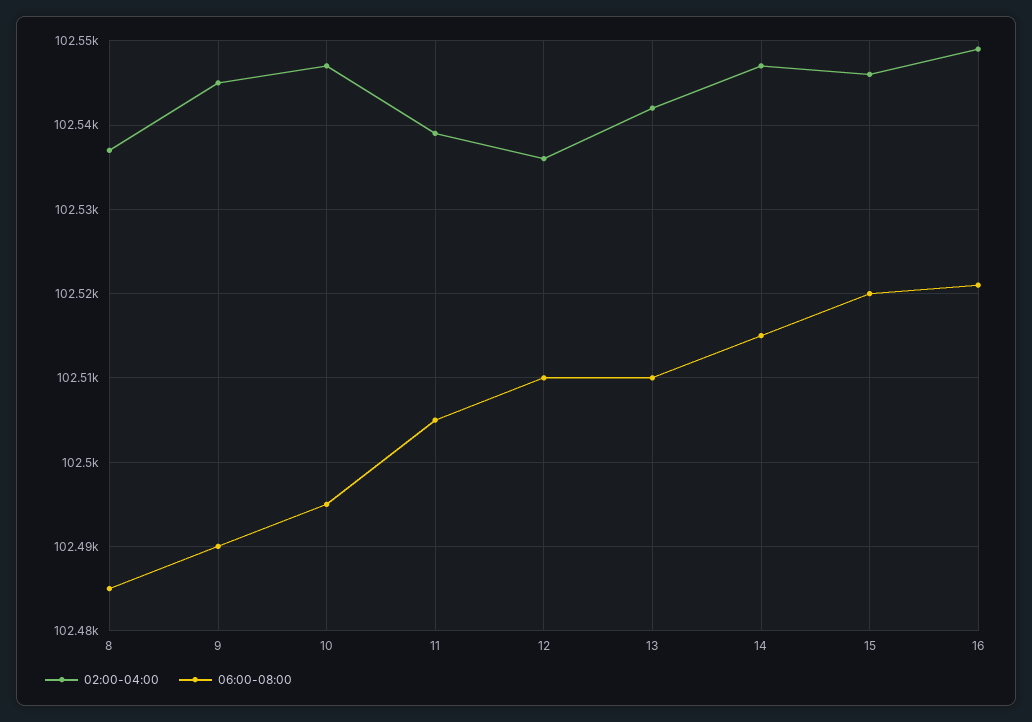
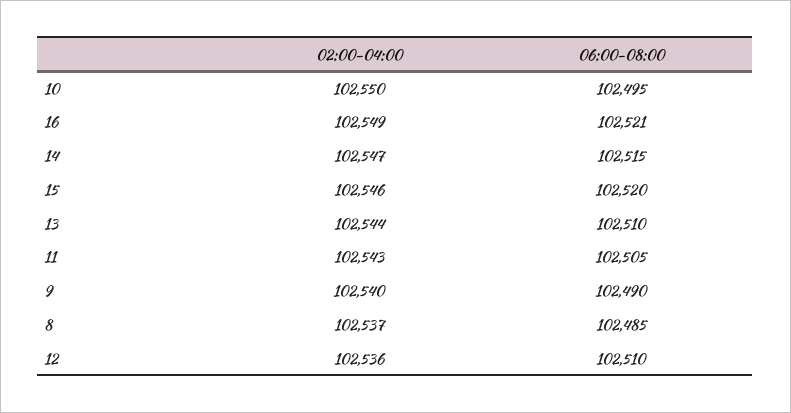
  {
    "02:00-04:00": {
      "8": 102537,
-     "9": 102545,
+     "9": 102540,
-     "10": 102547,
+     "10": 102550,
-     "11": 102539,
+     "11": 102543,
      "12": 102536,
-     "13": 102542,
+     "13": 102544,
      "14": 102547,
      "15": 102546,
      "16": 102549
    },
    "06:00-08:00": {
      "8": 102485,
      "9": 102490,
      "10": 102495,
      "11": 102505,
      "12": 102510,
      "13": 102510,
      "14": 102515,
      "15": 102520,
      "16": 102521
    }
  }

